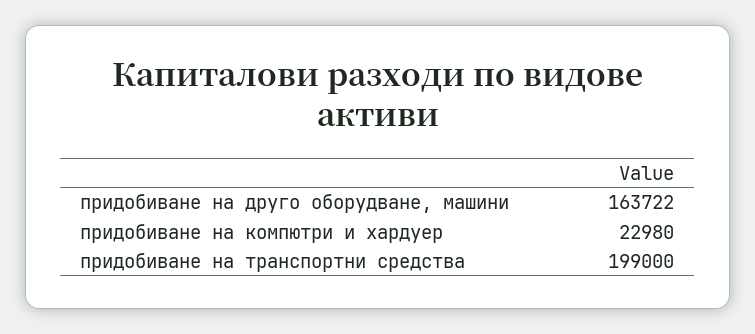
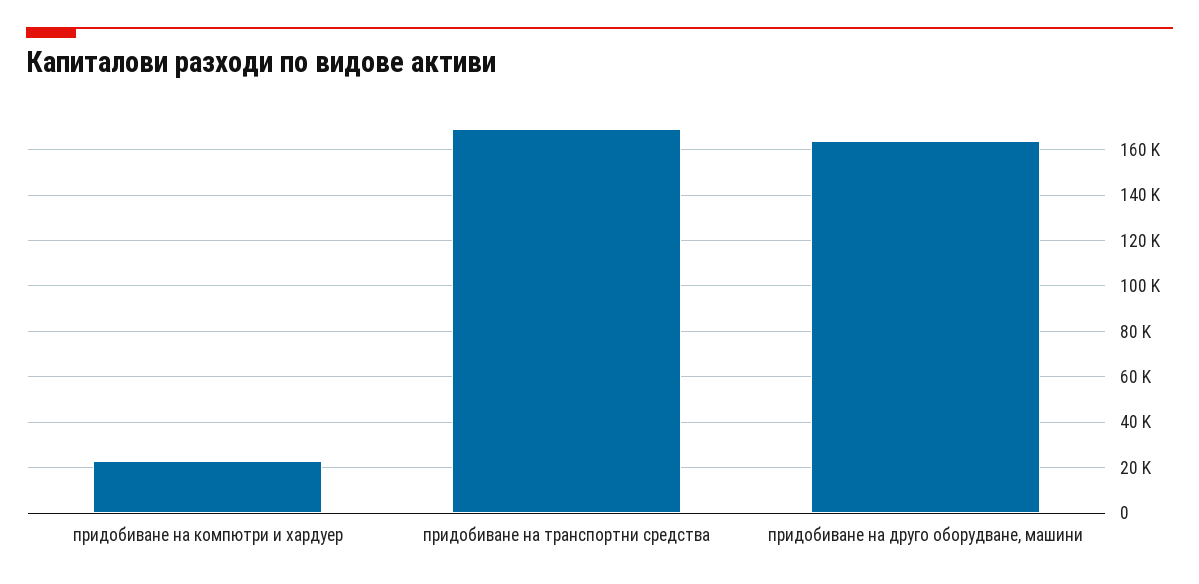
  {
    "придобиване на друго оборудване, машини": 163722,
    "придобиване на компютри и хардуер": 22980,
-   "придобиване на транспортни средства": 199000
+   "придобиване на транспортни средства": 170000
  }

